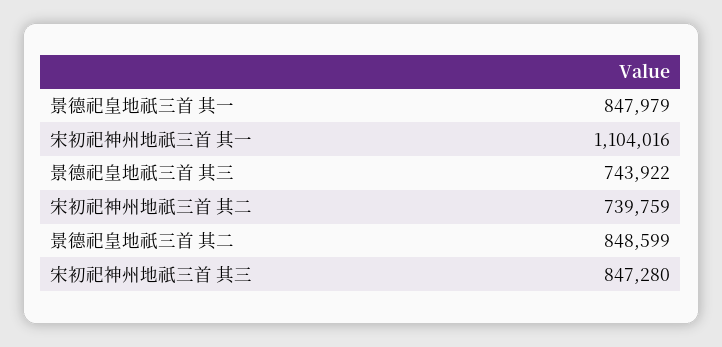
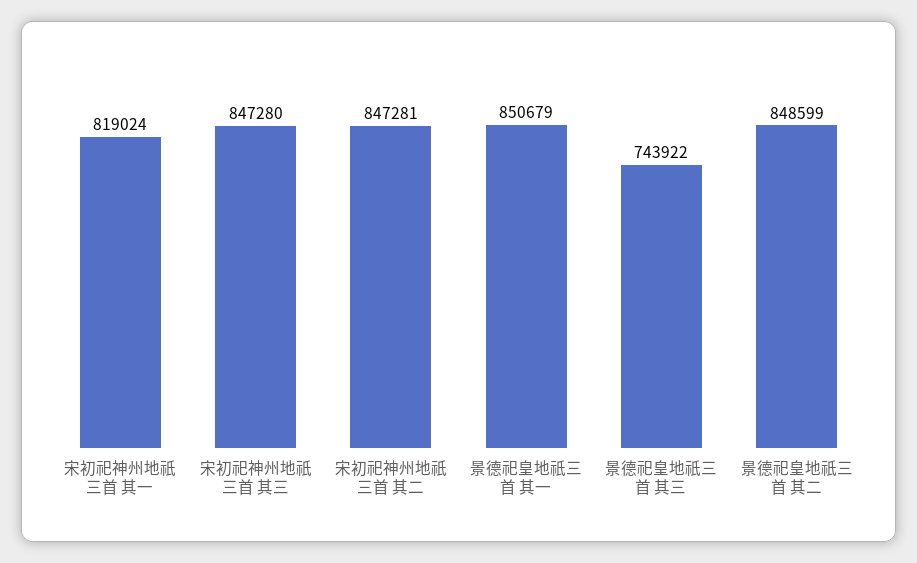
  {
-   "景德祀皇地祇三首 其一": 847979,
+   "景德祀皇地祇三首 其一": 850679,
-   "宋初祀神州地祇三首 其一": 1104016,
+   "宋初祀神州地祇三首 其一": 819024,
    "景德祀皇地祇三首 其三": 743922,
-   "宋初祀神州地祇三首 其二": 739759,
+   "宋初祀神州地祇三首 其二": 847281,
    "景德祀皇地祇三首 其二": 848599,
    "宋初祀神州地祇三首 其三": 847280
  }

